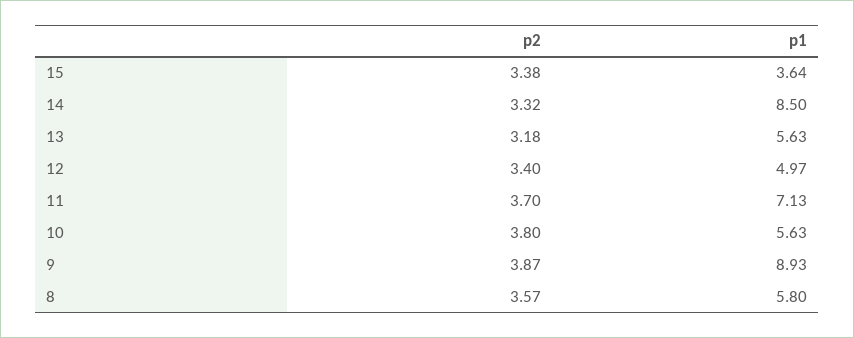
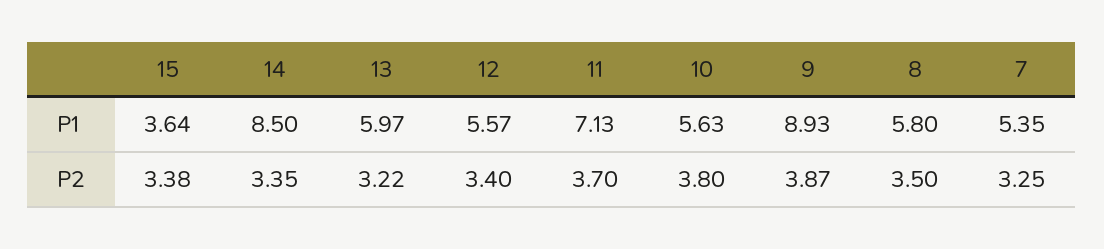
  {
    "p2": {
      "15": 3.38,
-     "14": 3.32,
+     "14": 3.35,
-     "13": 3.18,
+     "13": 3.22,
      "12": 3.4,
      "11": 3.7,
      "10": 3.8,
      "9": 3.87,
-     "8": 3.57
+     "8": 3.5,
+     "7": 3.25
    },
    "p1": {
      "15": 3.64,
      "14": 8.5,
-     "13": 5.63,
+     "13": 5.97,
-     "12": 4.97,
+     "12": 5.57,
      "11": 7.13,
      "10": 5.63,
      "9": 8.93,
-     "8": 5.8
+     "8": 5.8,
+     "7": 5.35
    }
  }

